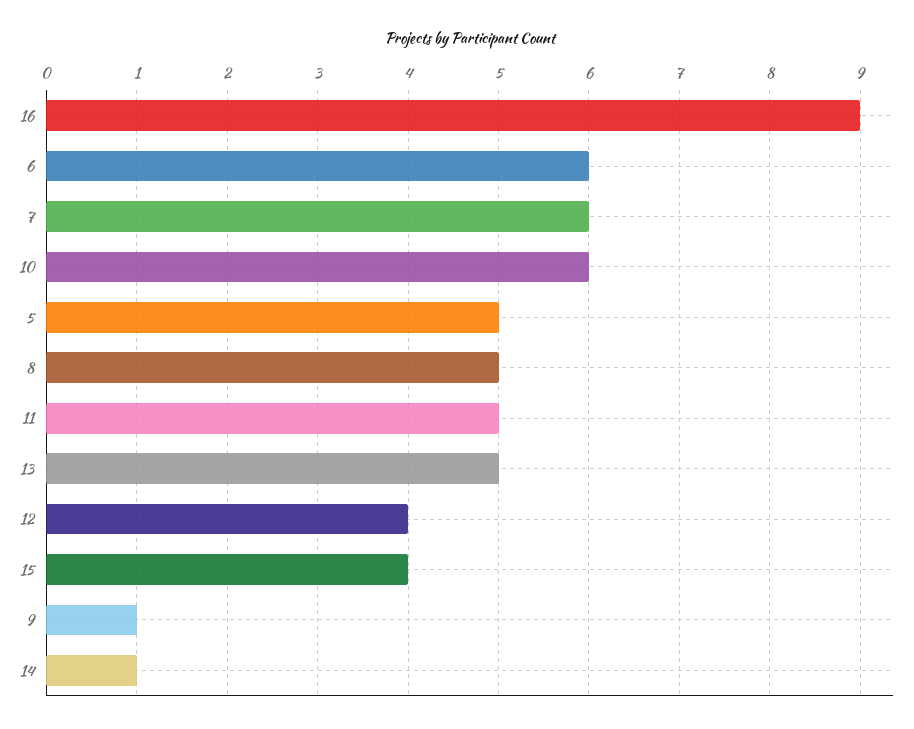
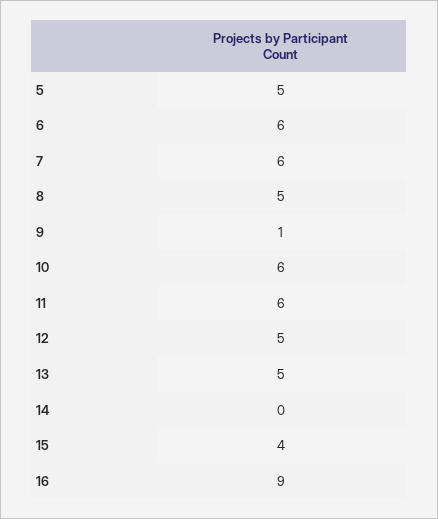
  {
    "16": 9,
    "6": 6,
    "7": 6,
    "10": 6,
    "5": 5,
    "8": 5,
-   "11": 5,
+   "11": 6,
    "13": 5,
-   "12": 4,
+   "12": 5,
    "15": 4,
    "9": 1,
-   "14": 1
+   "14": 0
  }

